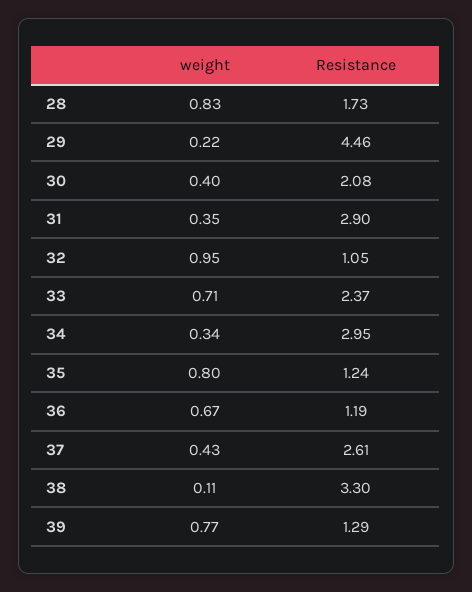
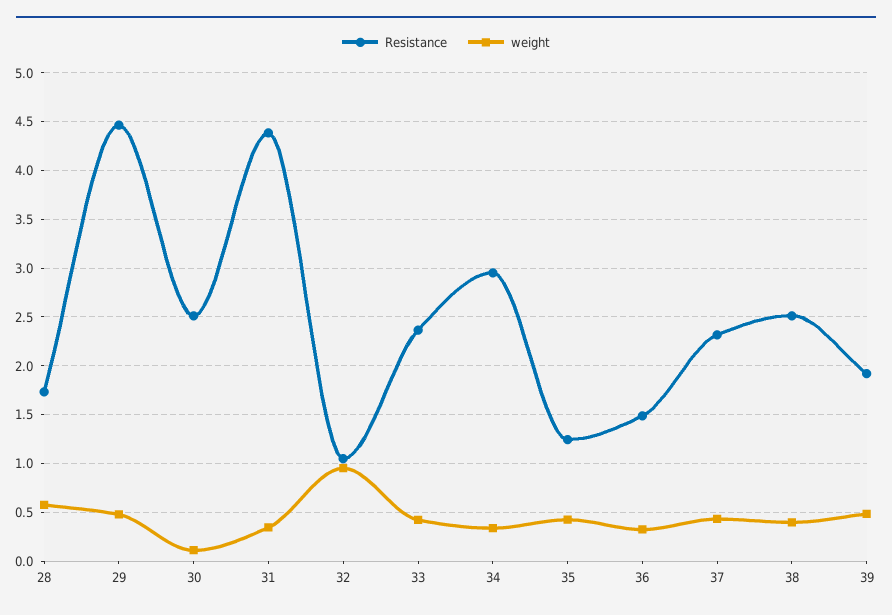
  {
    "weight": {
-     "28": 0.83,
+     "28": 0.6,
-     "29": 0.22,
+     "29": 0.5,
-     "30": 0.4,
+     "30": 0.1,
      "31": 0.35,
      "32": 0.95,
-     "33": 0.71,
+     "33": 0.4,
      "34": 0.34,
-     "35": 0.8,
+     "35": 0.4,
-     "36": 0.67,
+     "36": 0.3,
      "37": 0.43,
-     "38": 0.11,
+     "38": 0.4,
-     "39": 0.77
+     "39": 0.5
    },
    "Resistance": {
      "28": 1.73,
      "29": 4.46,
-     "30": 2.08,
+     "30": 2.5,
-     "31": 2.9,
+     "31": 4.4,
      "32": 1.05,
      "33": 2.37,
      "34": 2.95,
      "35": 1.24,
-     "36": 1.19,
+     "36": 1.5,
-     "37": 2.61,
+     "37": 2.3,
-     "38": 3.3,
+     "38": 2.5,
-     "39": 1.29
+     "39": 1.9
    }
  }

